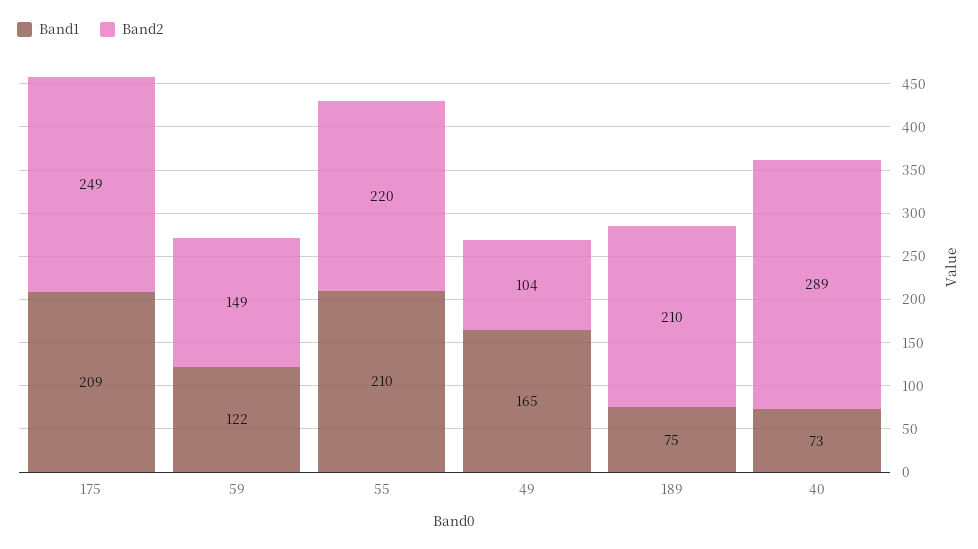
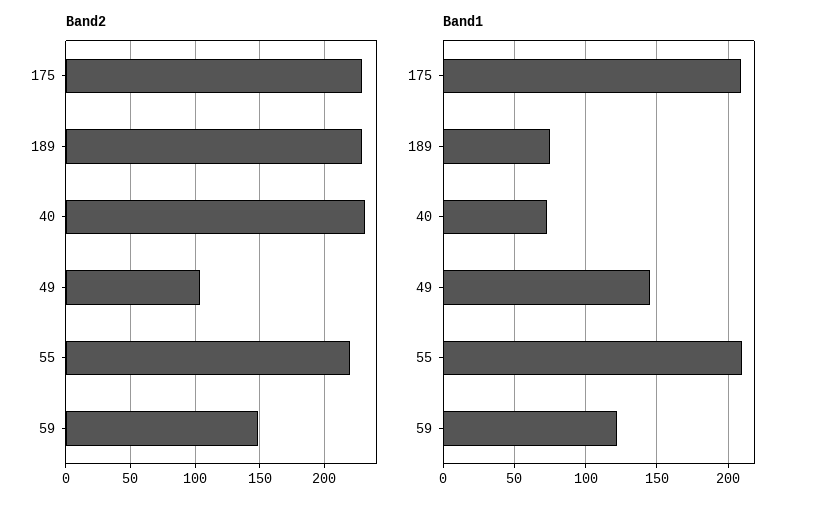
  {
    "Band1": {
      "175": 209,
      "59": 122,
      "55": 210,
-     "49": 165,
+     "49": 145,
      "189": 75,
      "40": 73
    },
    "Band2": {
-     "175": 249,
+     "175": 230,
      "59": 149,
      "55": 220,
      "49": 104,
-     "189": 210,
+     "189": 230,
-     "40": 289
+     "40": 230
    }
  }

